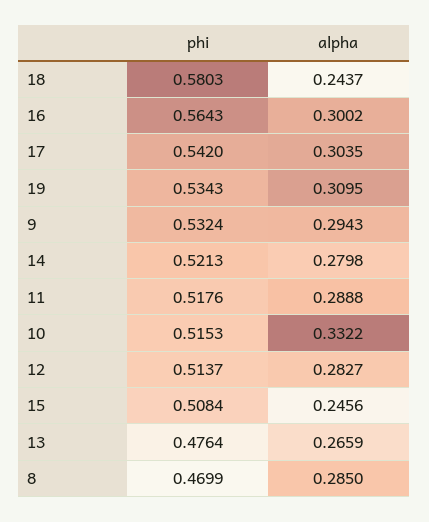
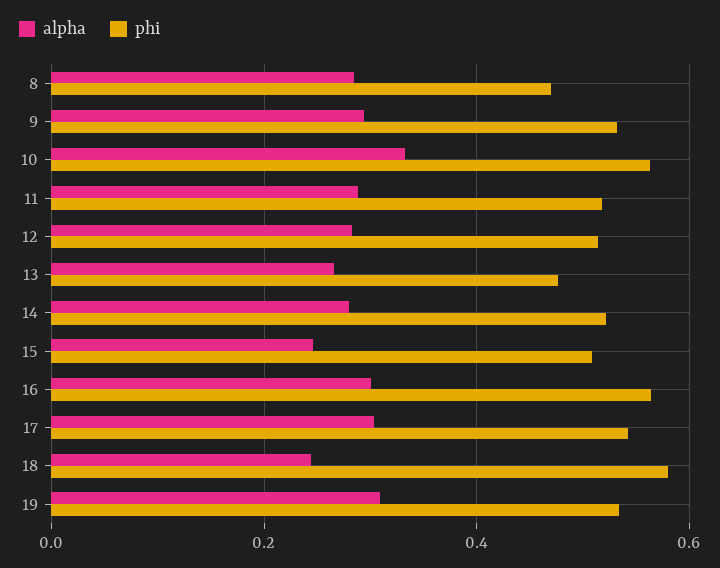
  {
    "phi": {
      "18": 0.5803,
      "16": 0.5643,
      "17": 0.542,
      "19": 0.5343,
      "9": 0.5324,
      "14": 0.5213,
      "11": 0.5176,
-     "10": 0.5153,
+     "10": 0.56,
      "12": 0.5137,
      "15": 0.5084,
      "13": 0.4764,
      "8": 0.4699
    },
    "alpha": {
      "18": 0.2437,
      "16": 0.3002,
      "17": 0.3035,
      "19": 0.3095,
      "9": 0.2943,
      "14": 0.2798,
      "11": 0.2888,
      "10": 0.3322,
      "12": 0.2827,
      "15": 0.2456,
      "13": 0.2659,
      "8": 0.285
    }
  }

